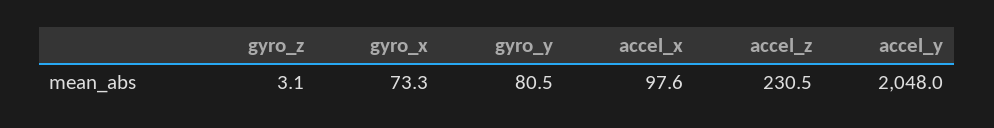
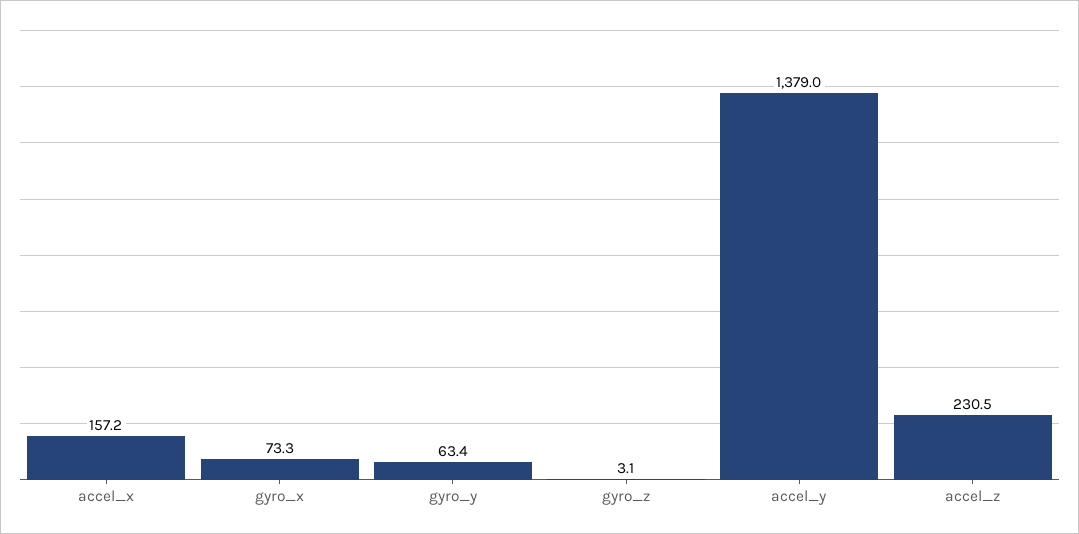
  {
    "gyro_z": 3.1,
    "gyro_x": 73.3,
-   "gyro_y": 80.5,
+   "gyro_y": 63.4,
-   "accel_x": 97.6,
+   "accel_x": 157.2,
    "accel_z": 230.5,
-   "accel_y": 2048
+   "accel_y": 1379
  }

